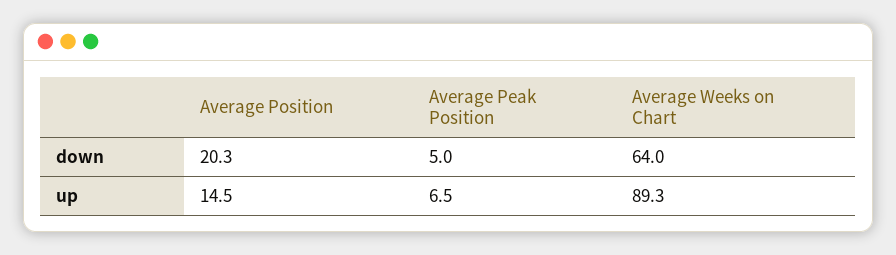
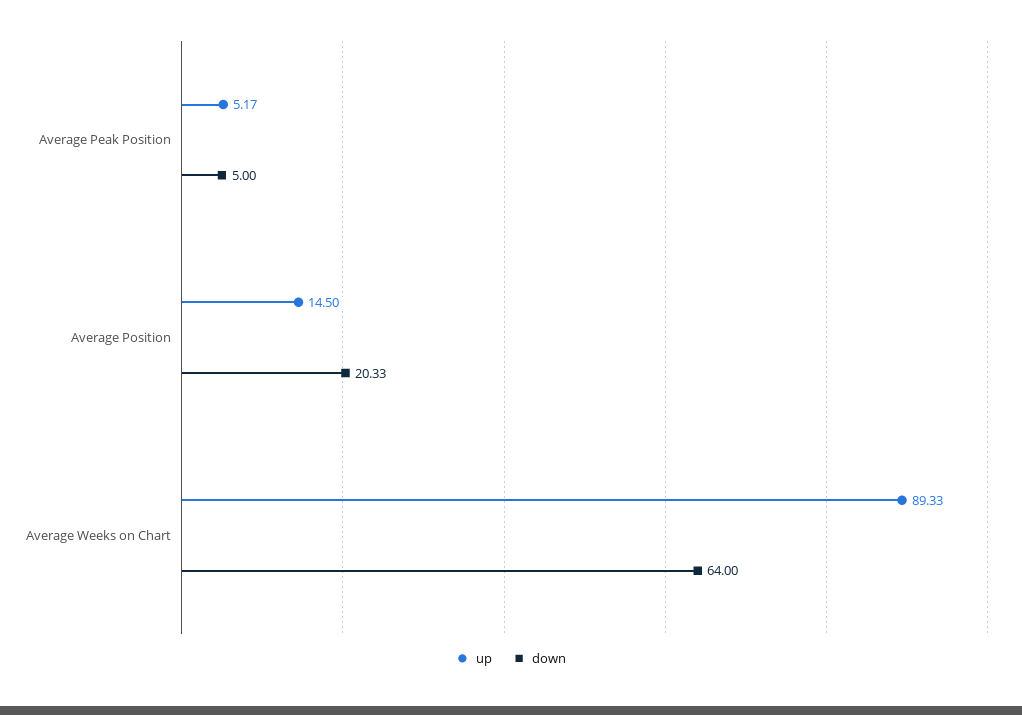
  {
    "down": {
      "Average Position": 20.33,
      "Average Peak Position": 5,
      "Average Weeks on Chart": 64
    },
    "up": {
      "Average Position": 14.5,
-     "Average Peak Position": 6.5,
+     "Average Peak Position": 5.17,
      "Average Weeks on Chart": 89.33
    }
  }

